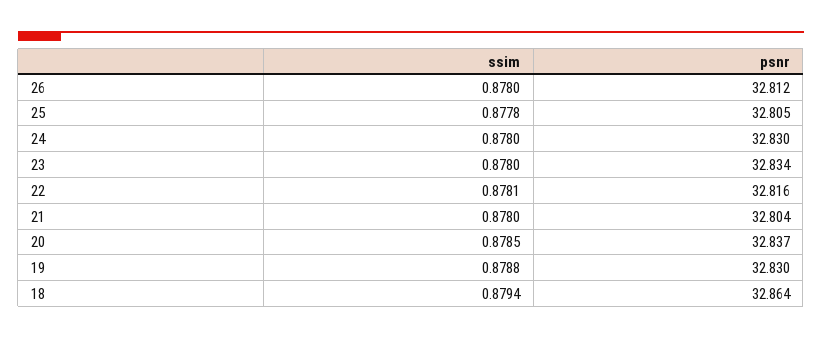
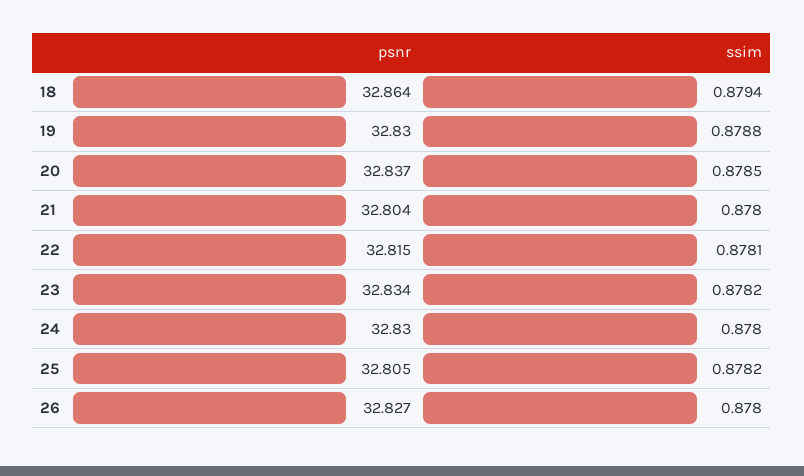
  {
    "ssim": {
      "26": 0.878,
-     "25": 0.8778,
+     "25": 0.8782,
      "24": 0.878,
-     "23": 0.878,
+     "23": 0.8782,
      "22": 0.8781,
      "21": 0.878,
      "20": 0.8785,
      "19": 0.8788,
      "18": 0.8794
    },
    "psnr": {
-     "26": 32.812,
+     "26": 32.827,
      "25": 32.805,
      "24": 32.83,
      "23": 32.834,
-     "22": 32.816,
+     "22": 32.815,
      "21": 32.804,
      "20": 32.837,
      "19": 32.83,
      "18": 32.864
    }
  }

